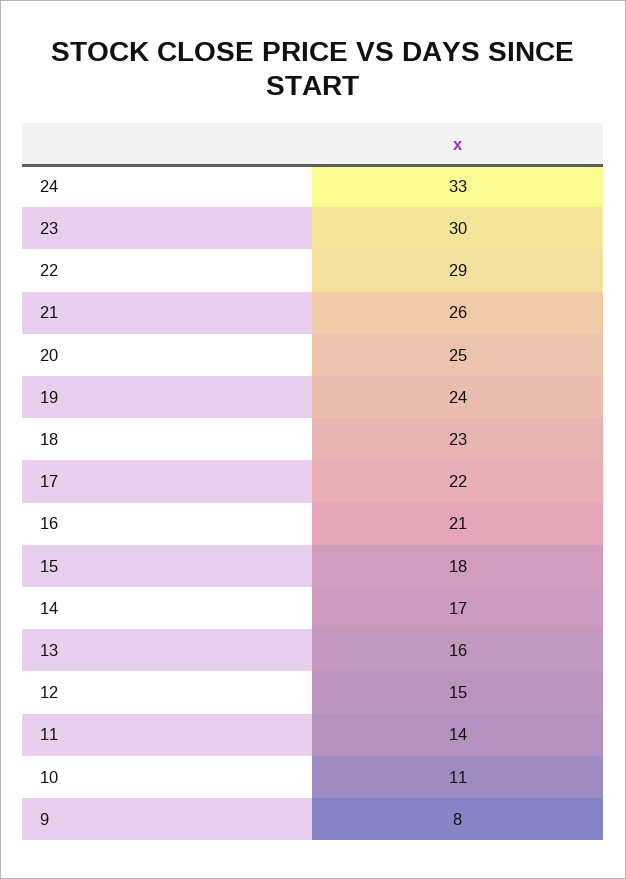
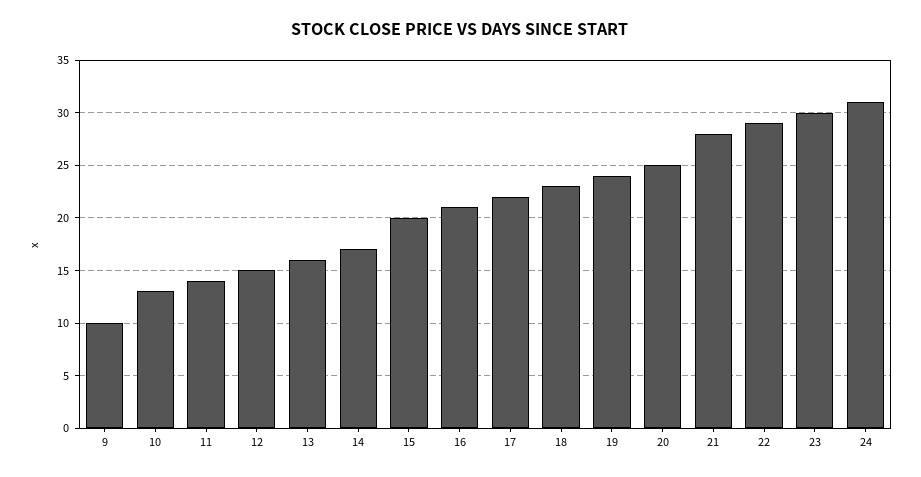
  {
-   "24": 33,
+   "24": 31,
    "23": 30,
    "22": 29,
-   "21": 26,
+   "21": 28,
    "20": 25,
    "19": 24,
    "18": 23,
    "17": 22,
    "16": 21,
-   "15": 18,
+   "15": 20,
    "14": 17,
    "13": 16,
    "12": 15,
    "11": 14,
-   "10": 11,
+   "10": 13,
-   "9": 8
+   "9": 10
  }

